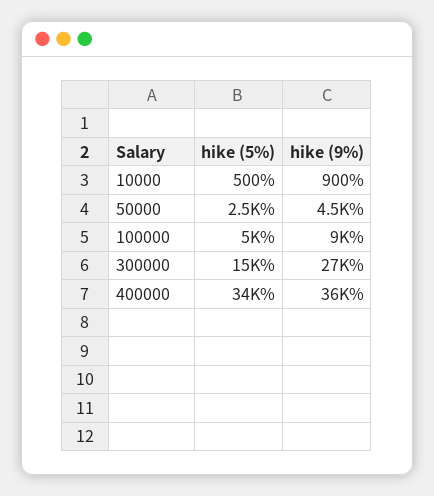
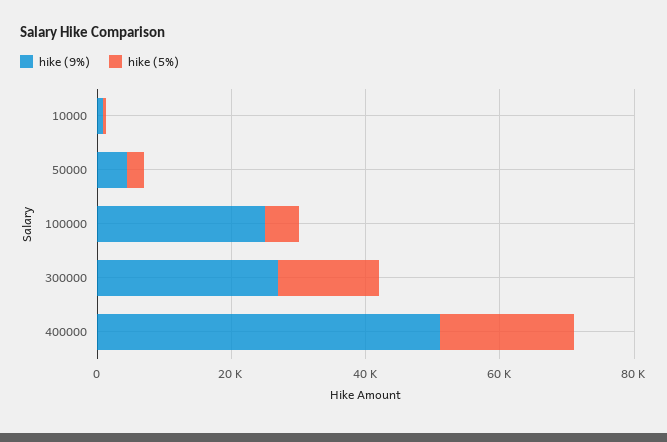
  {
    "hike (5%)": {
      "10000": 500,
      "50000": 2500,
      "100000": 5000,
      "300000": 15000,
-     "400000": 34000
+     "400000": 20000
    },
    "hike (9%)": {
      "10000": 900,
      "50000": 4500,
-     "100000": 9000,
+     "100000": 25000,
      "300000": 27000,
-     "400000": 36000
+     "400000": 50000
    }
  }

